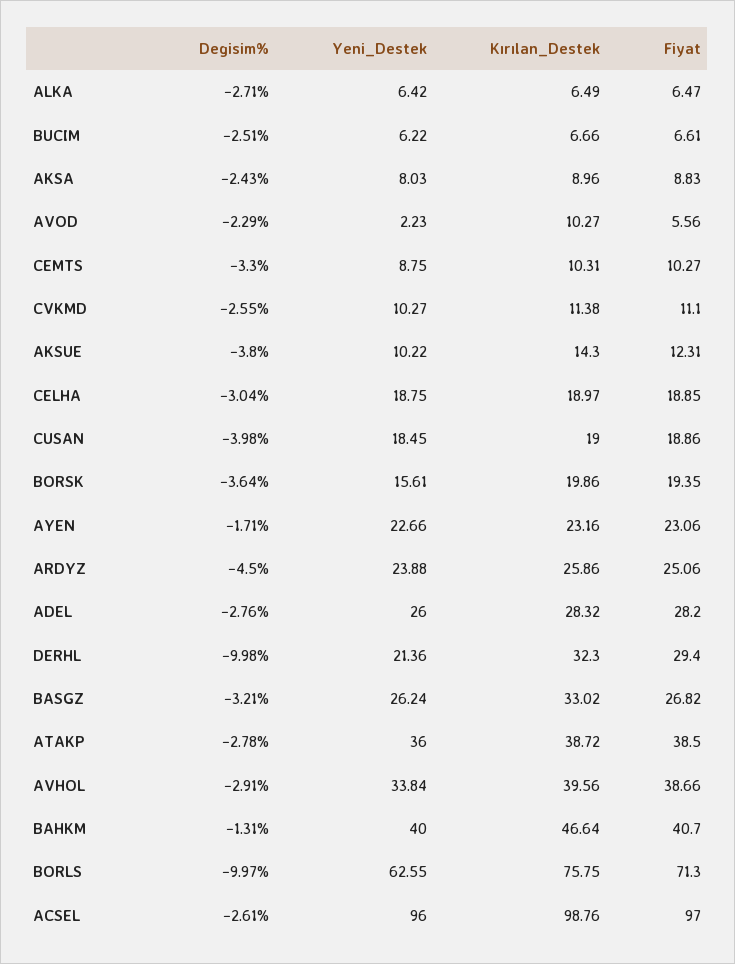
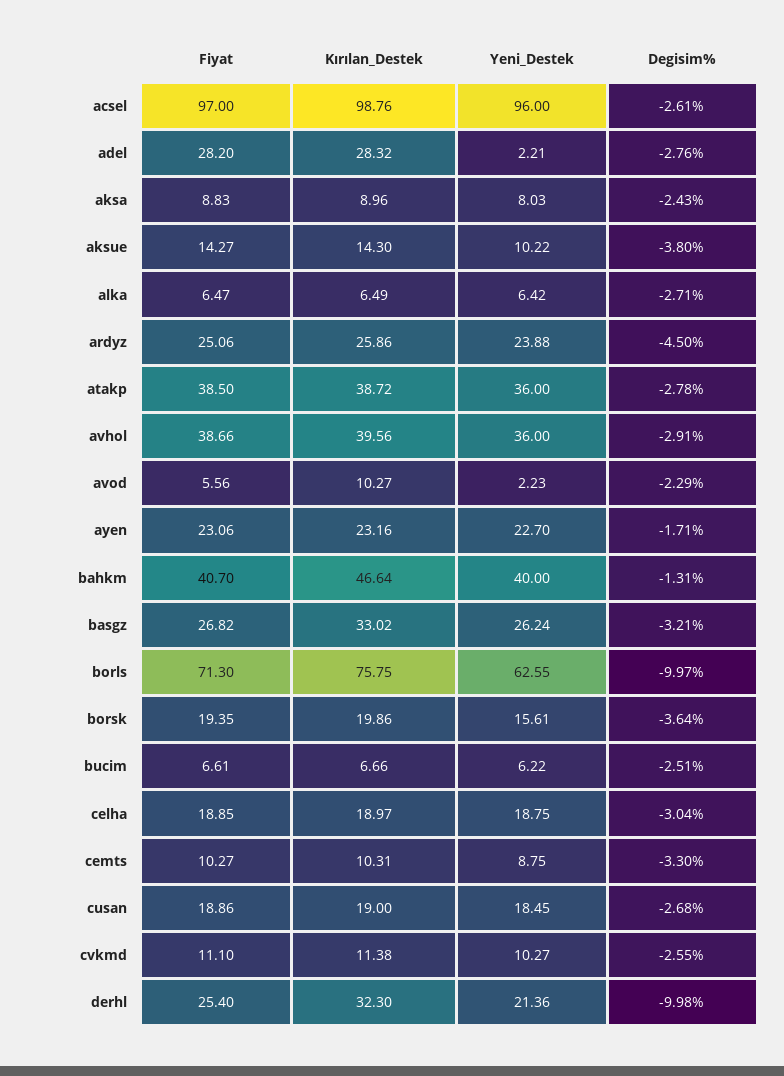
  {
    "Degisim%": {
      "ALKA": -2.71,
      "BUCIM": -2.51,
      "AKSA": -2.43,
      "AVOD": -2.29,
      "CEMTS": -3.3,
      "CVKMD": -2.55,
      "AKSUE": -3.8,
      "CELHA": -3.04,
-     "CUSAN": -3.98,
+     "CUSAN": -2.68,
      "BORSK": -3.64,
      "AYEN": -1.71,
      "ARDYZ": -4.5,
      "ADEL": -2.76,
      "DERHL": -9.98,
      "BASGZ": -3.21,
      "ATAKP": -2.78,
      "AVHOL": -2.91,
      "BAHKM": -1.31,
      "BORLS": -9.97,
      "ACSEL": -2.61
    },
    "Yeni_Destek": {
      "ALKA": 6.42,
      "BUCIM": 6.22,
      "AKSA": 8.03,
      "AVOD": 2.23,
      "CEMTS": 8.75,
      "CVKMD": 10.27,
      "AKSUE": 10.22,
      "CELHA": 18.75,
      "CUSAN": 18.45,
      "BORSK": 15.61,
-     "AYEN": 22.66,
+     "AYEN": 22.7,
      "ARDYZ": 23.88,
-     "ADEL": 26,
+     "ADEL": 2.21,
      "DERHL": 21.36,
      "BASGZ": 26.24,
      "ATAKP": 36,
-     "AVHOL": 33.84,
+     "AVHOL": 36,
      "BAHKM": 40,
      "BORLS": 62.55,
      "ACSEL": 96
    },
    "Kırılan_Destek": {
      "ALKA": 6.49,
      "BUCIM": 6.66,
      "AKSA": 8.96,
      "AVOD": 10.27,
      "CEMTS": 10.31,
      "CVKMD": 11.38,
      "AKSUE": 14.3,
      "CELHA": 18.97,
      "CUSAN": 19,
      "BORSK": 19.86,
      "AYEN": 23.16,
      "ARDYZ": 25.86,
      "ADEL": 28.32,
      "DERHL": 32.3,
      "BASGZ": 33.02,
      "ATAKP": 38.72,
      "AVHOL": 39.56,
      "BAHKM": 46.64,
      "BORLS": 75.75,
      "ACSEL": 98.76
    },
    "Fiyat": {
      "ALKA": 6.47,
      "BUCIM": 6.61,
      "AKSA": 8.83,
      "AVOD": 5.56,
      "CEMTS": 10.27,
      "CVKMD": 11.1,
-     "AKSUE": 12.31,
+     "AKSUE": 14.27,
      "CELHA": 18.85,
      "CUSAN": 18.86,
      "BORSK": 19.35,
      "AYEN": 23.06,
      "ARDYZ": 25.06,
      "ADEL": 28.2,
-     "DERHL": 29.4,
+     "DERHL": 25.4,
      "BASGZ": 26.82,
      "ATAKP": 38.5,
      "AVHOL": 38.66,
      "BAHKM": 40.7,
      "BORLS": 71.3,
      "ACSEL": 97
    }
  }

